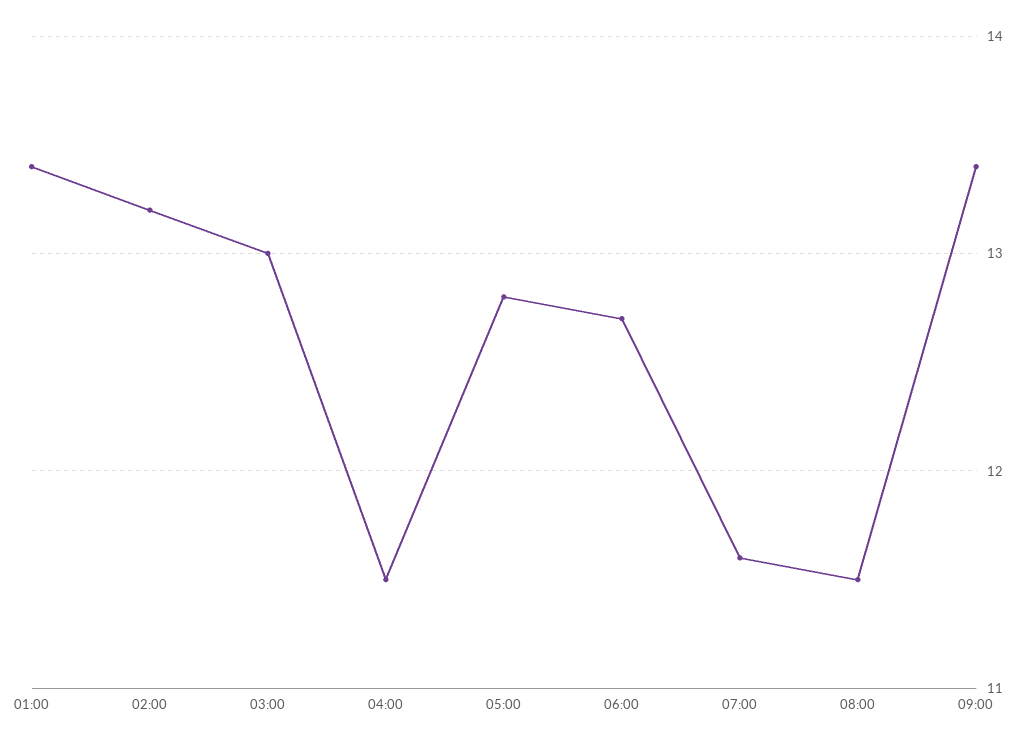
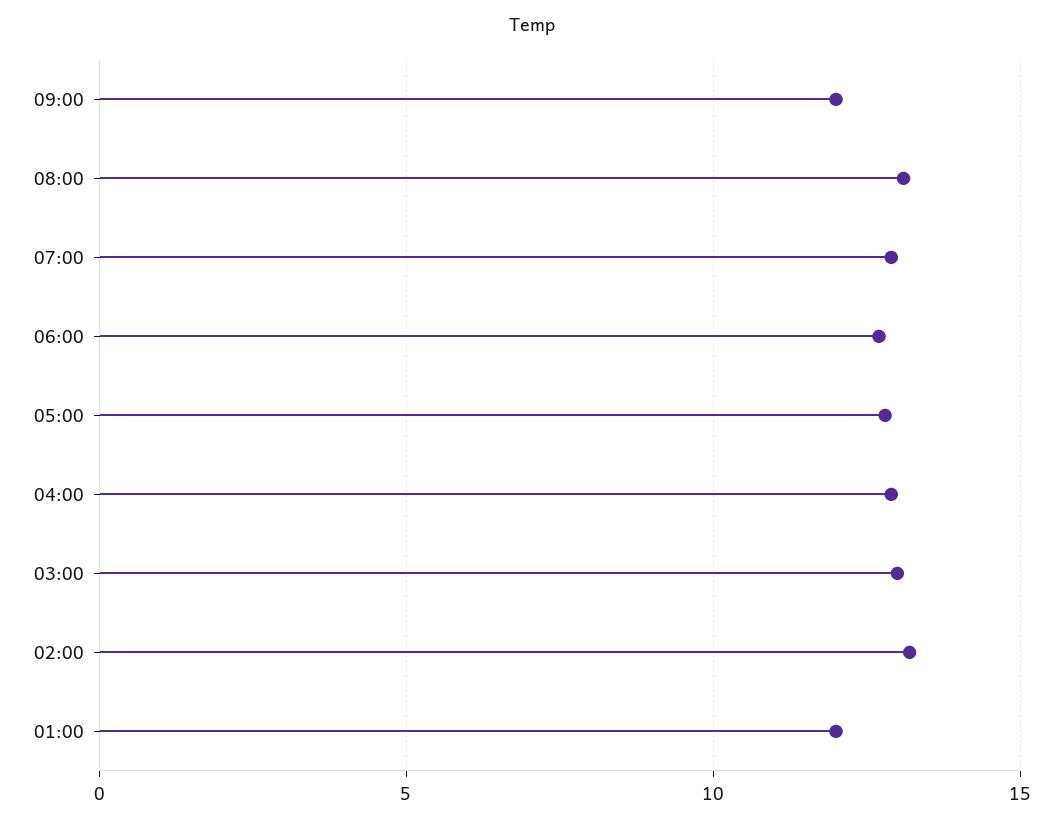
  {
-   "01:00": 13.4,
+   "01:00": 12,
    "02:00": 13.2,
    "03:00": 13,
-   "04:00": 11.5,
+   "04:00": 13,
    "05:00": 12.8,
    "06:00": 12.7,
-   "07:00": 11.6,
+   "07:00": 13,
-   "08:00": 11.5,
+   "08:00": 13,
-   "09:00": 13.4
+   "09:00": 12
  }

